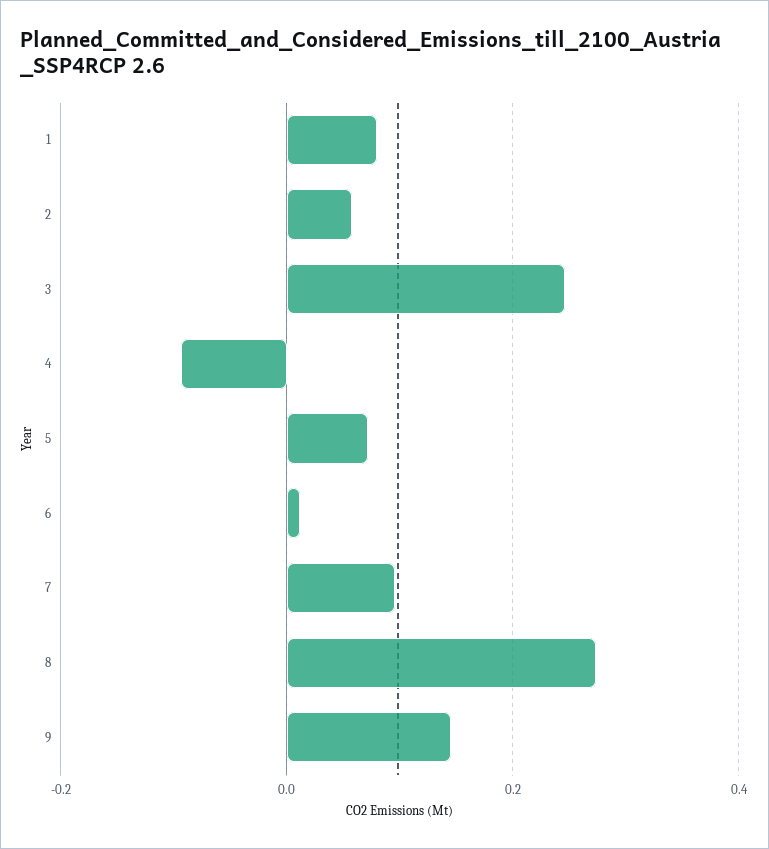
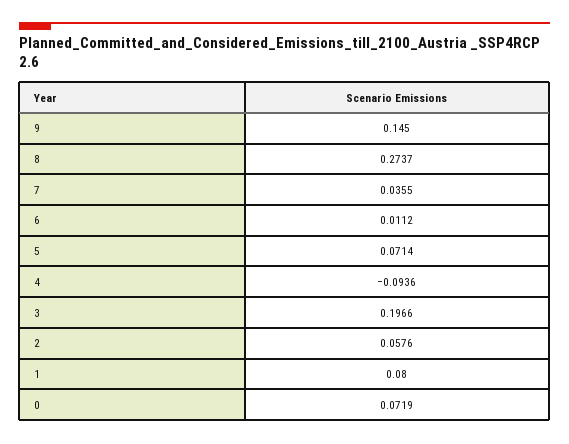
  {
    "1": 0.08,
    "2": 0.0576,
-   "3": 0.24,
+   "3": 0.1966,
    "4": -0.0936,
    "5": 0.0714,
    "6": 0.0112,
-   "7": 0.1,
+   "7": 0.0355,
    "8": 0.2737,
-   "9": 0.145
+   "9": 0.145,
+   "0": 0.0719
  }

